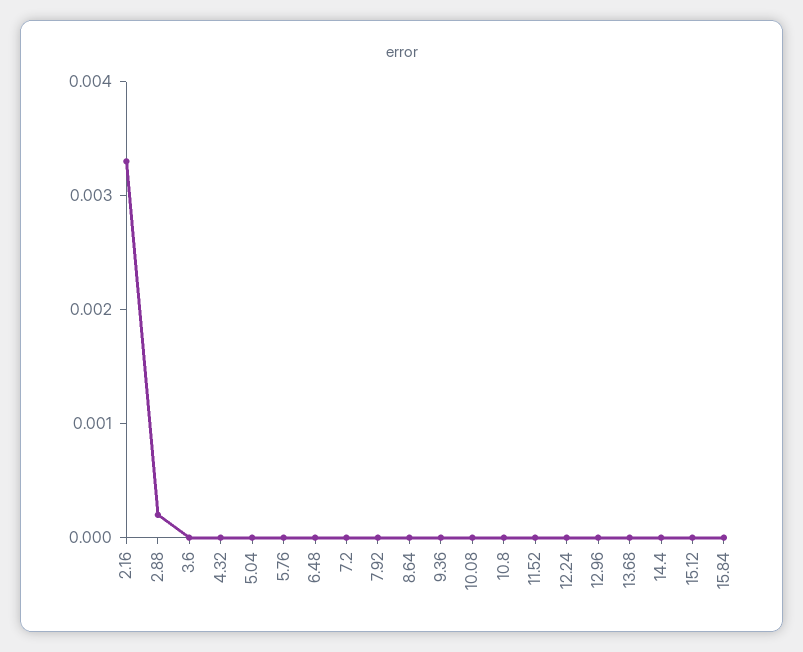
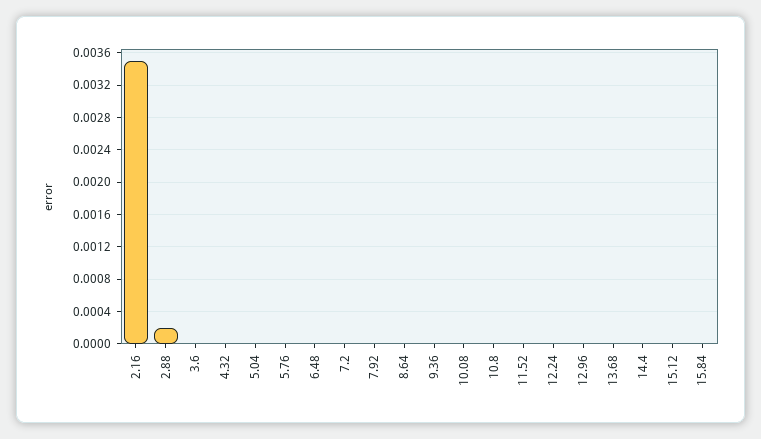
  {
-   "2.16": 0.0033,
+   "2.16": 0.0035,
    "2.88": 0.0002,
    "3.6": 0,
    "4.32": 0,
    "5.04": 0,
    "5.76": 0,
    "6.48": 0,
    "7.2": 0,
    "7.92": 0,
    "8.64": 0,
    "9.36": 0,
    "10.08": 0,
    "10.8": 0,
    "11.52": 0,
    "12.24": 0,
    "12.96": 0,
    "13.68": 0,
    "14.4": 0,
    "15.12": 0,
    "15.84": 0
  }

